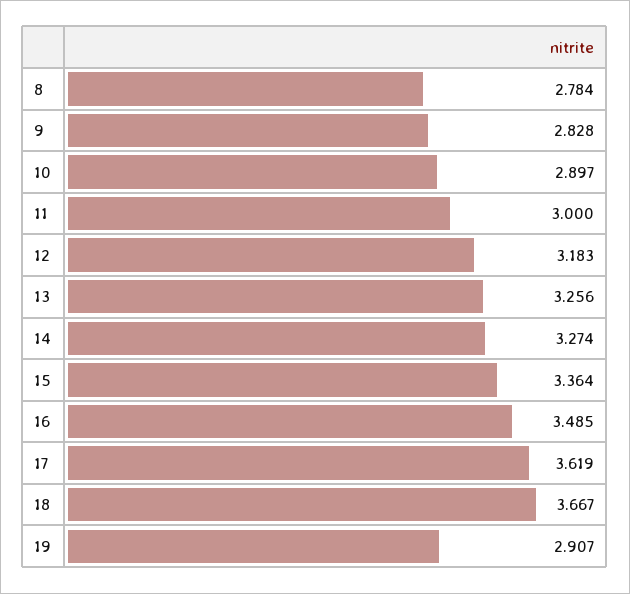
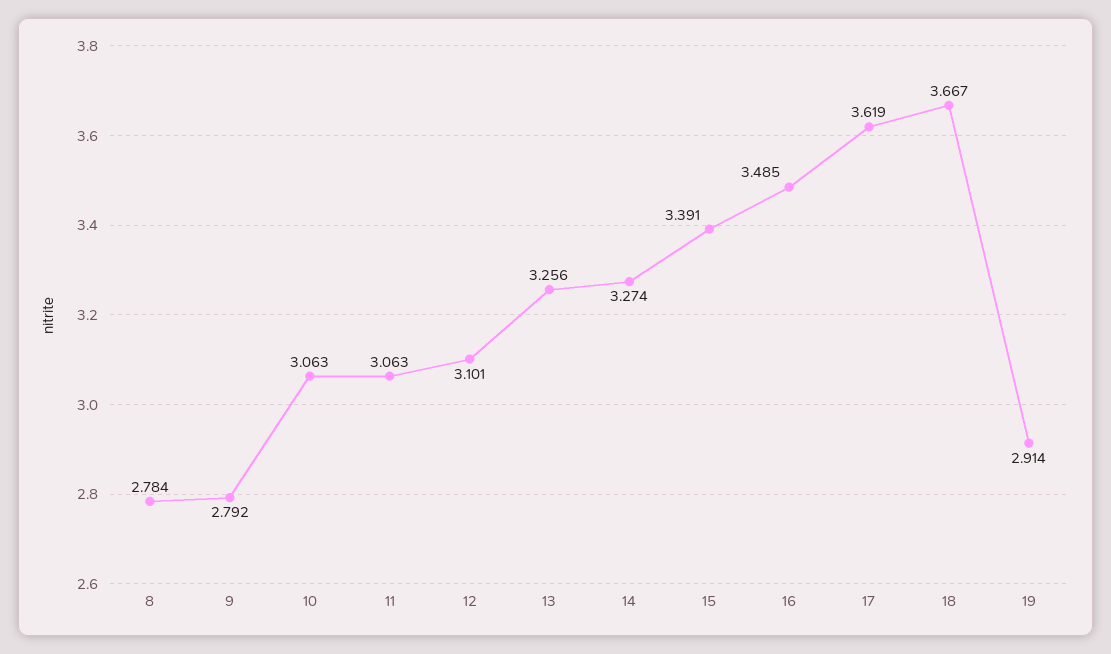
  {
    "8": 2.784,
-   "9": 2.828,
+   "9": 2.792,
-   "10": 2.897,
+   "10": 3.063,
-   "11": 3,
+   "11": 3.063,
-   "12": 3.183,
+   "12": 3.101,
    "13": 3.256,
    "14": 3.274,
-   "15": 3.364,
+   "15": 3.391,
    "16": 3.485,
    "17": 3.619,
    "18": 3.667,
-   "19": 2.907
+   "19": 2.914
  }

